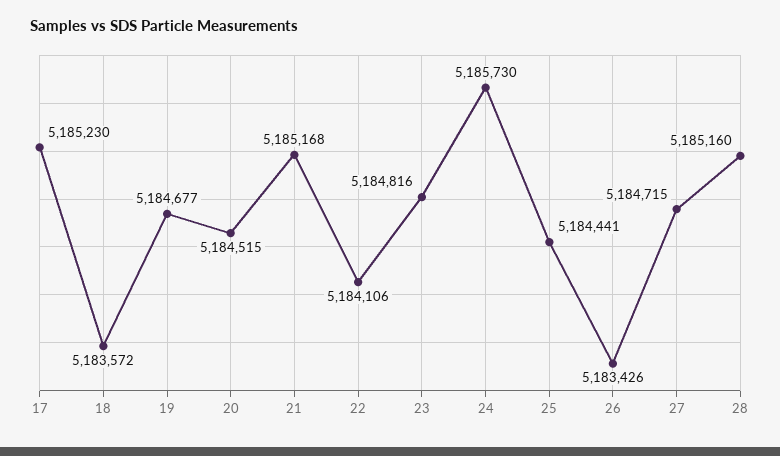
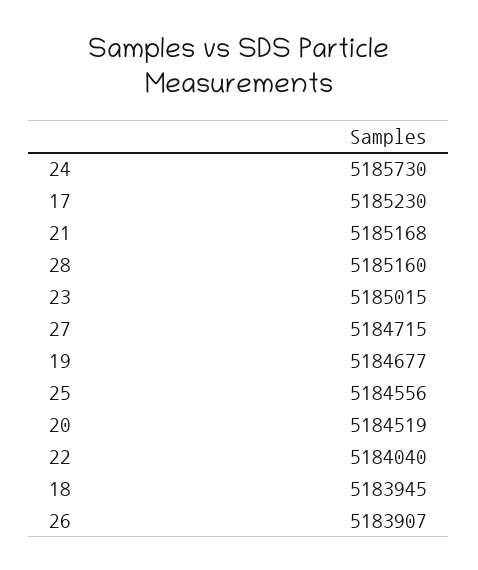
  {
    "17": 5185230,
-   "18": 5183572,
+   "18": 5183945,
    "19": 5184677,
-   "20": 5184515,
+   "20": 5184519,
    "21": 5185168,
-   "22": 5184106,
+   "22": 5184040,
-   "23": 5184816,
+   "23": 5185015,
    "24": 5185730,
-   "25": 5184441,
+   "25": 5184556,
-   "26": 5183426,
+   "26": 5183907,
    "27": 5184715,
    "28": 5185160
  }

